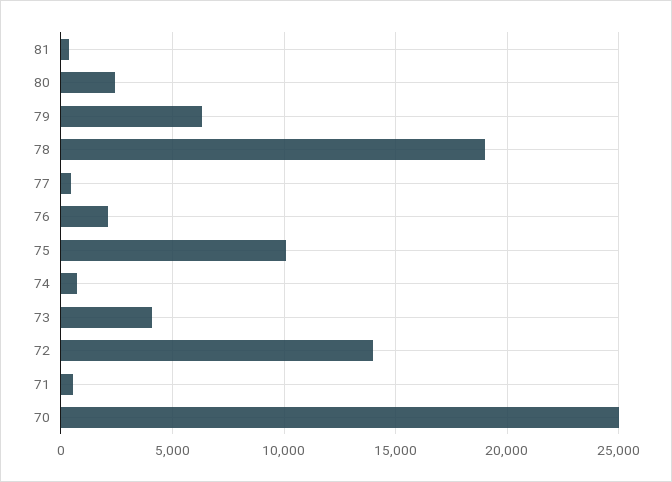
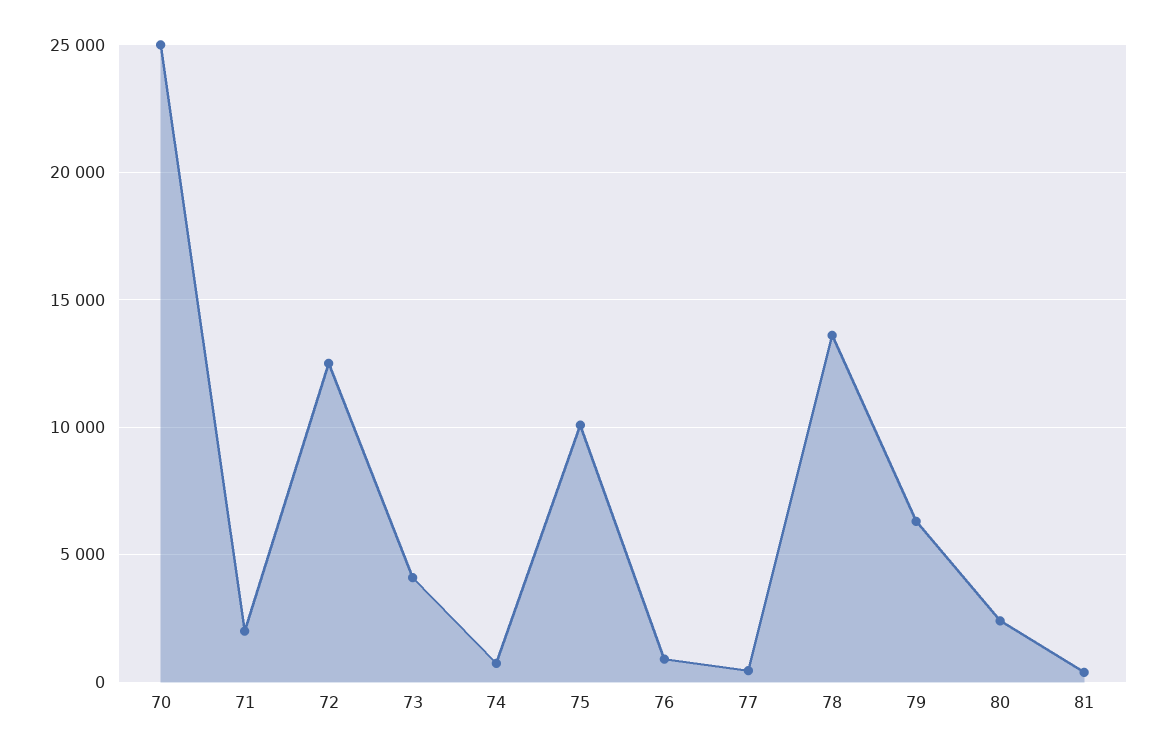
  {
    "81": 500,
    "80": 2500,
    "79": 6500,
-   "78": 19000,
+   "78": 13500,
    "77": 500,
-   "76": 2000,
+   "76": 1000,
    "75": 10000,
    "74": 500,
    "73": 4000,
-   "72": 14000,
+   "72": 12500,
-   "71": 500,
+   "71": 2000,
    "70": 25000
  }

